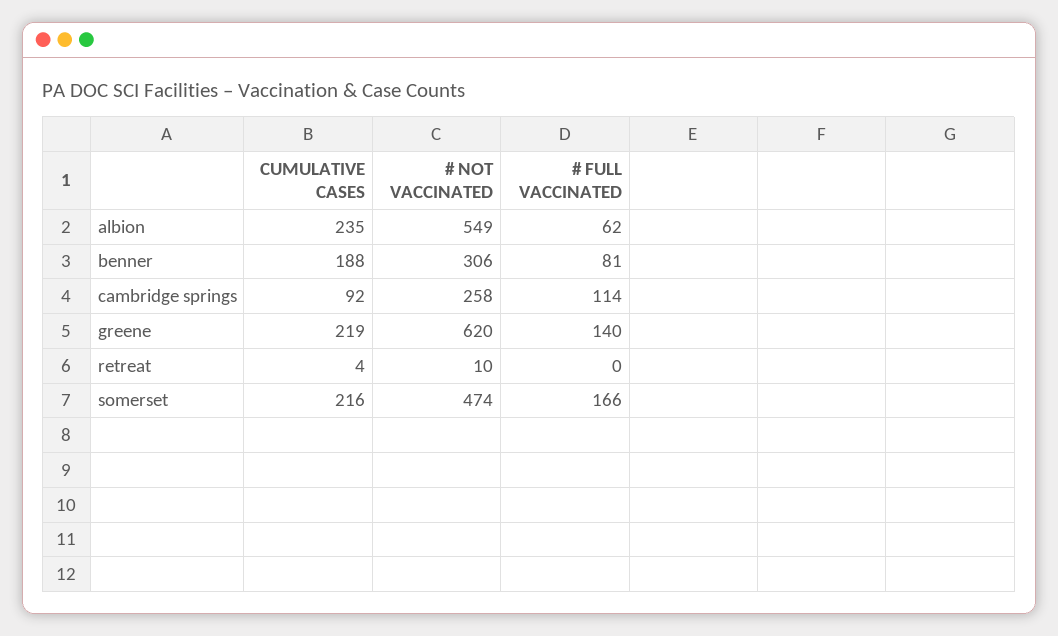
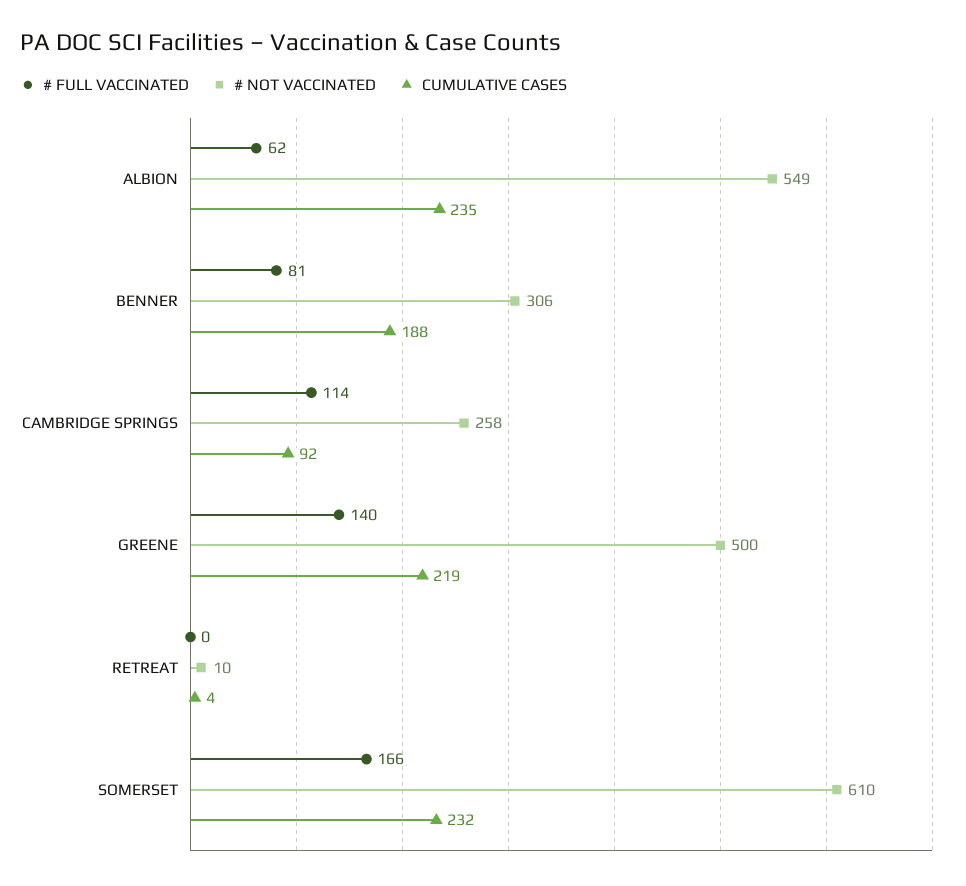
  {
    "CUMULATIVE CASES": {
      "albion": 235,
      "benner": 188,
      "cambridge springs": 92,
      "greene": 219,
      "retreat": 4,
-     "somerset": 216
+     "somerset": 232
    },
    "# NOT VACCINATED": {
      "albion": 549,
      "benner": 306,
      "cambridge springs": 258,
-     "greene": 620,
+     "greene": 500,
      "retreat": 10,
-     "somerset": 474
+     "somerset": 610
    },
    "# FULL VACCINATED": {
      "albion": 62,
      "benner": 81,
      "cambridge springs": 114,
      "greene": 140,
      "retreat": 0,
      "somerset": 166
    }
  }

